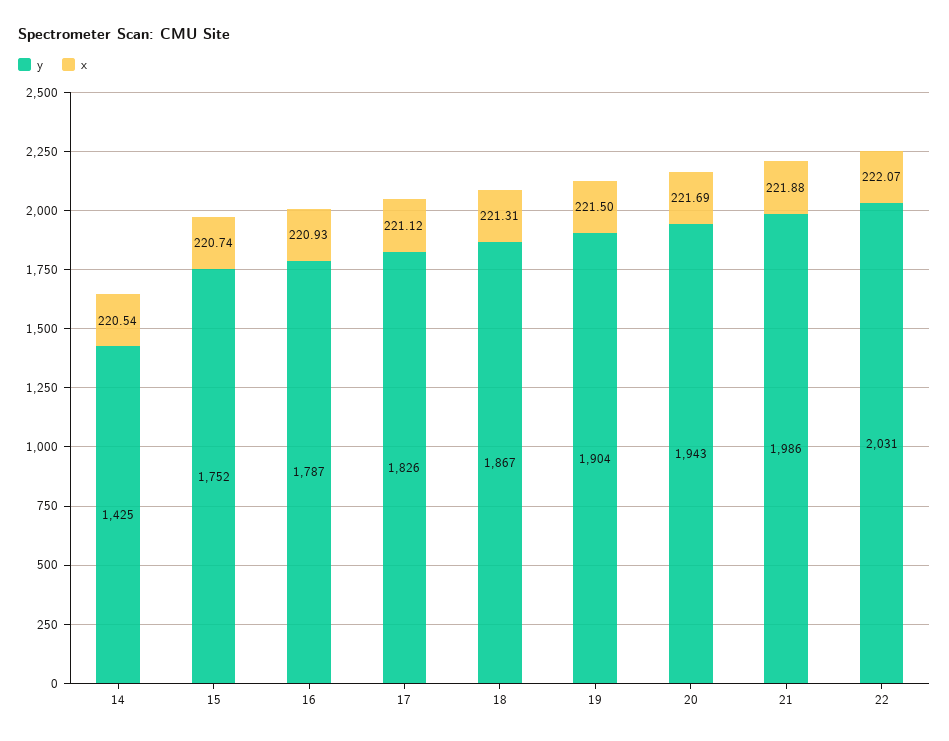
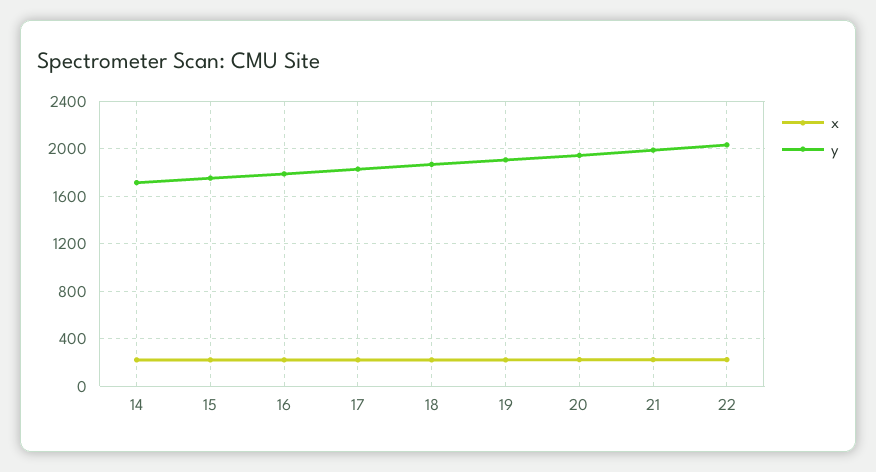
  {
    "y": {
-     "14": 1425,
+     "14": 1700,
      "15": 1752,
      "16": 1787,
      "17": 1826,
      "18": 1867,
      "19": 1904,
      "20": 1943,
      "21": 1986,
      "22": 2031
    },
    "x": {
      "14": 220.54,
      "15": 220.74,
      "16": 220.93,
      "17": 221.12,
      "18": 221.31,
      "19": 221.5,
      "20": 221.69,
      "21": 221.88,
      "22": 222.07
    }
  }

